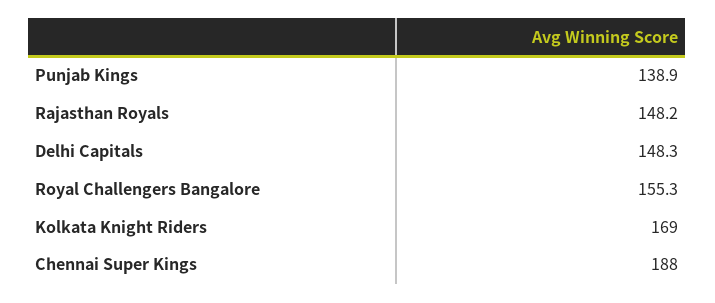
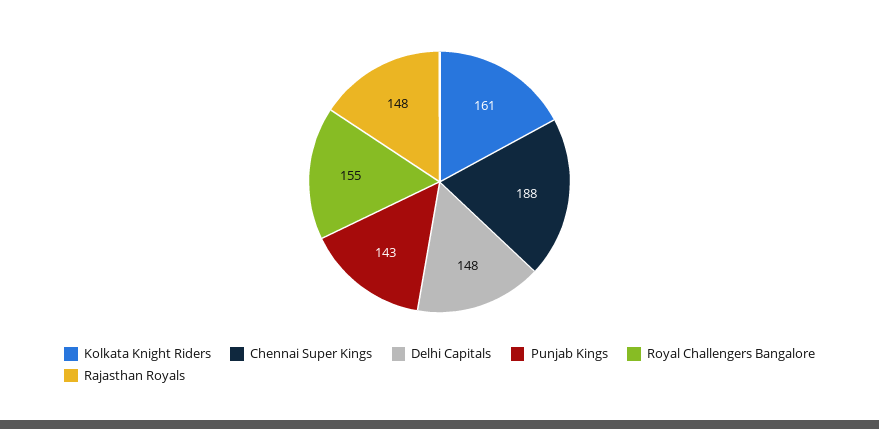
  {
-   "Punjab Kings": 138.9,
+   "Punjab Kings": 143,
    "Rajasthan Royals": 148.2,
    "Delhi Capitals": 148.3,
    "Royal Challengers Bangalore": 155.3,
-   "Kolkata Knight Riders": 169,
+   "Kolkata Knight Riders": 161,
    "Chennai Super Kings": 188
  }

